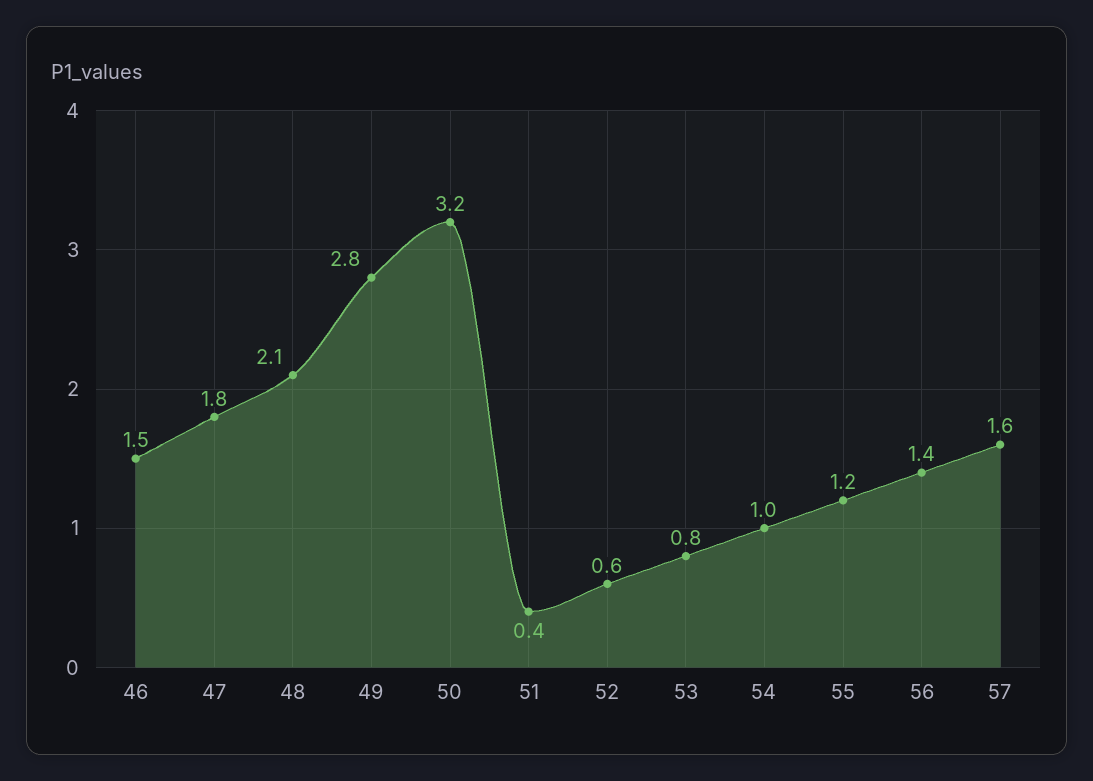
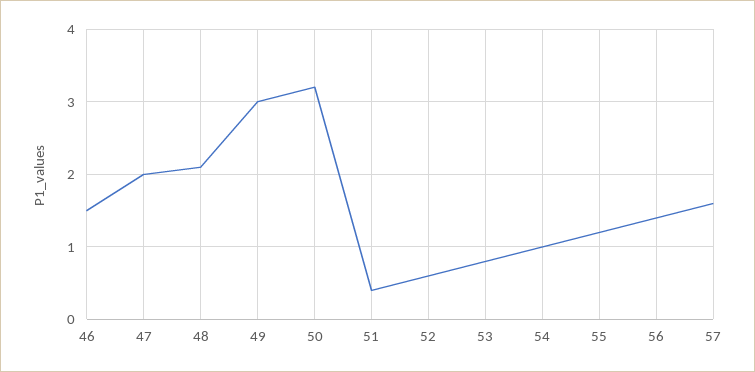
  {
    "46": 1.5,
-   "47": 1.8,
+   "47": 2,
    "48": 2.1,
-   "49": 2.8,
+   "49": 3,
    "50": 3.2,
    "51": 0.4,
    "52": 0.6,
    "53": 0.8,
    "54": 1,
    "55": 1.2,
    "56": 1.4,
    "57": 1.6
  }

